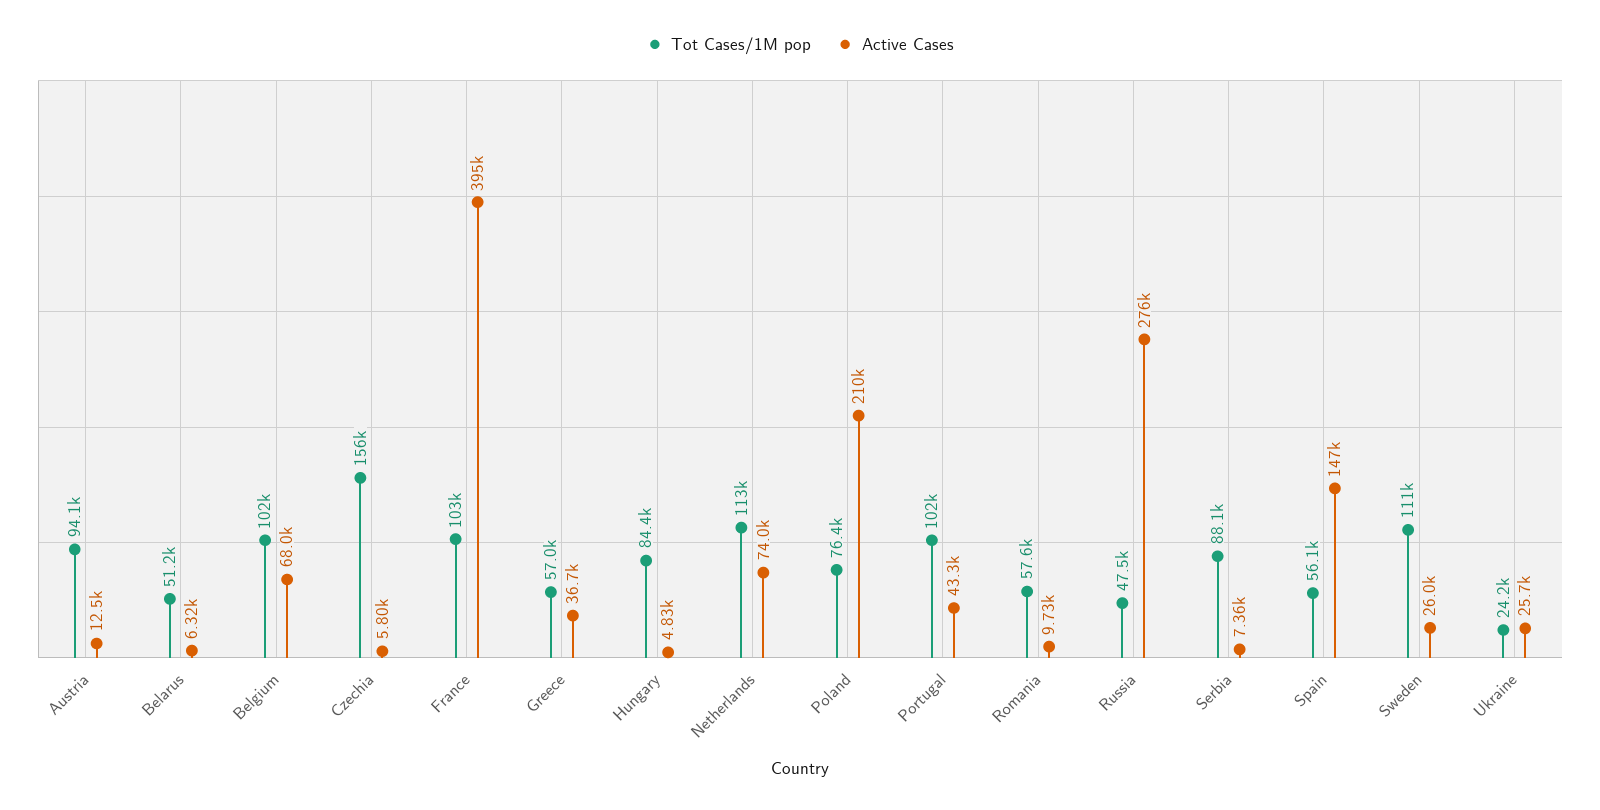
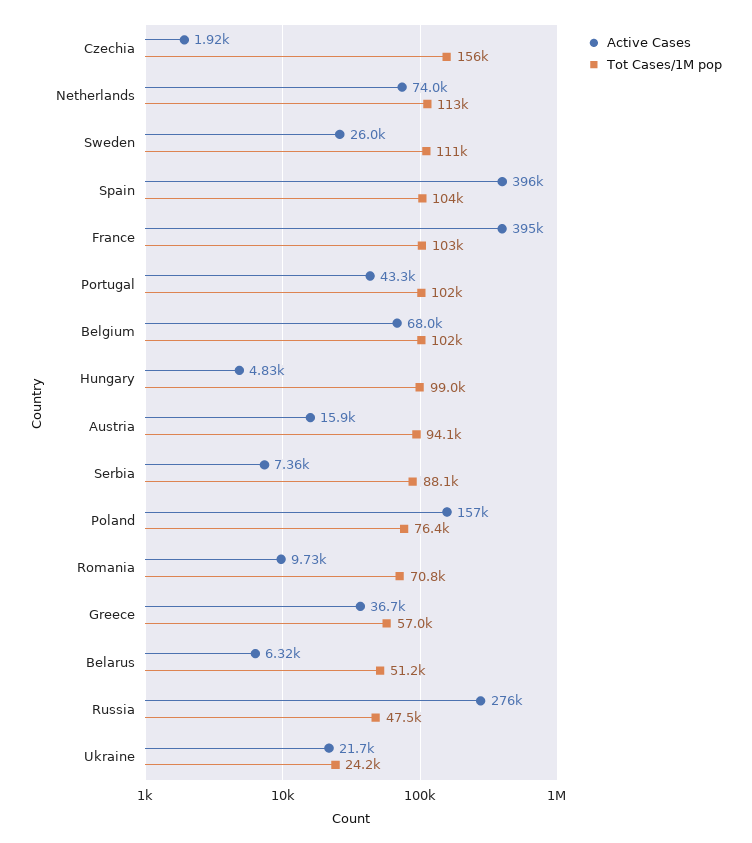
  {
    "Tot Cases/1M pop": {
      "Austria": 94100,
      "Belarus": 51200,
      "Belgium": 102000,
      "Czechia": 156000,
      "France": 103000,
      "Greece": 57000,
-     "Hungary": 84400,
+     "Hungary": 99000,
      "Netherlands": 113000,
      "Poland": 76400,
      "Portugal": 102000,
-     "Romania": 57600,
+     "Romania": 70800,
      "Russia": 47500,
      "Serbia": 88100,
-     "Spain": 56100,
+     "Spain": 104000,
      "Sweden": 111000,
      "Ukraine": 24200
    },
    "Active Cases": {
-     "Austria": 12500,
+     "Austria": 15900,
      "Belarus": 6320,
      "Belgium": 68000,
-     "Czechia": 5800,
+     "Czechia": 1920,
      "France": 395000,
      "Greece": 36700,
      "Hungary": 4830,
      "Netherlands": 74000,
-     "Poland": 210000,
+     "Poland": 157000,
      "Portugal": 43300,
      "Romania": 9730,
      "Russia": 276000,
      "Serbia": 7360,
-     "Spain": 147000,
+     "Spain": 396000,
      "Sweden": 26000,
-     "Ukraine": 25700
+     "Ukraine": 21700
    }
  }

